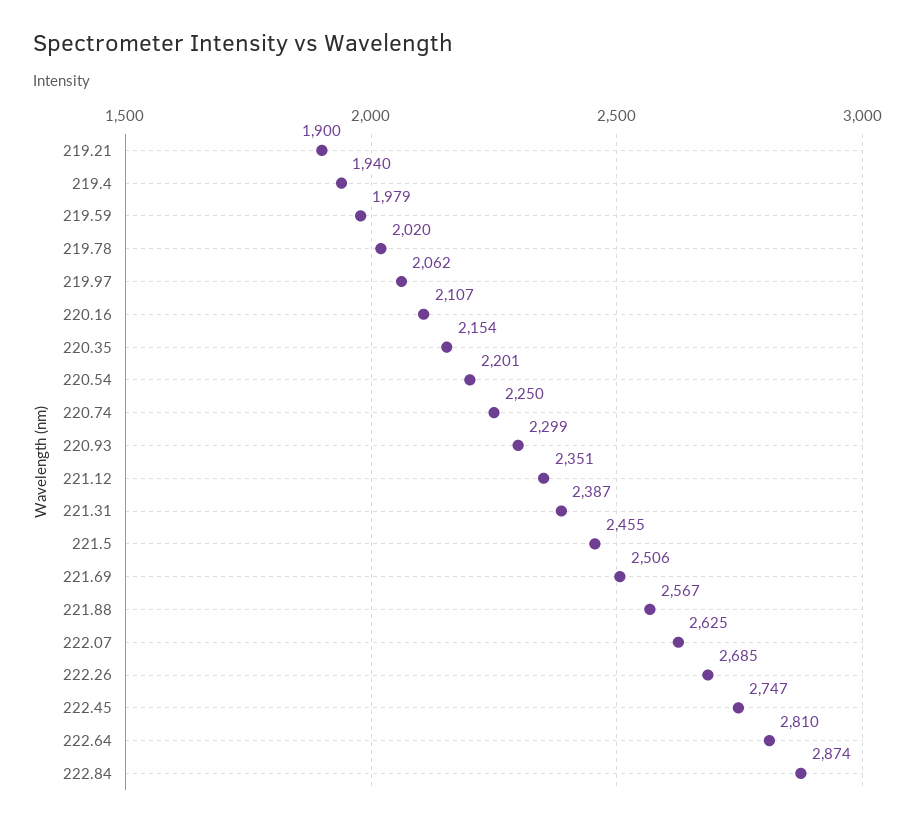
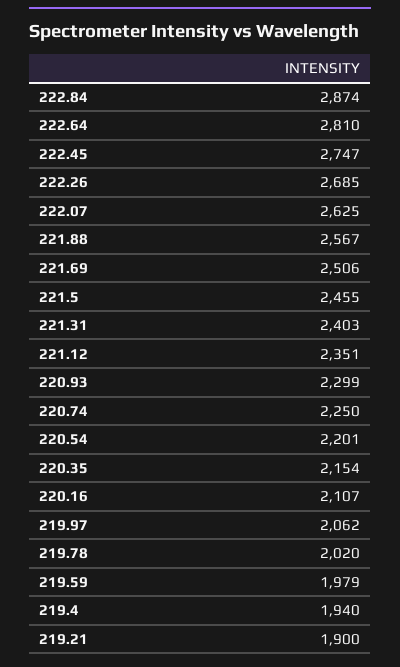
  {
    "219.21": 1900,
    "219.4": 1940,
    "219.59": 1979,
    "219.78": 2020,
    "219.97": 2062,
    "220.16": 2107,
    "220.35": 2154,
    "220.54": 2201,
    "220.74": 2250,
    "220.93": 2299,
    "221.12": 2351,
-   "221.31": 2387,
+   "221.31": 2403,
    "221.5": 2455,
    "221.69": 2506,
    "221.88": 2567,
    "222.07": 2625,
    "222.26": 2685,
    "222.45": 2747,
    "222.64": 2810,
    "222.84": 2874
  }

